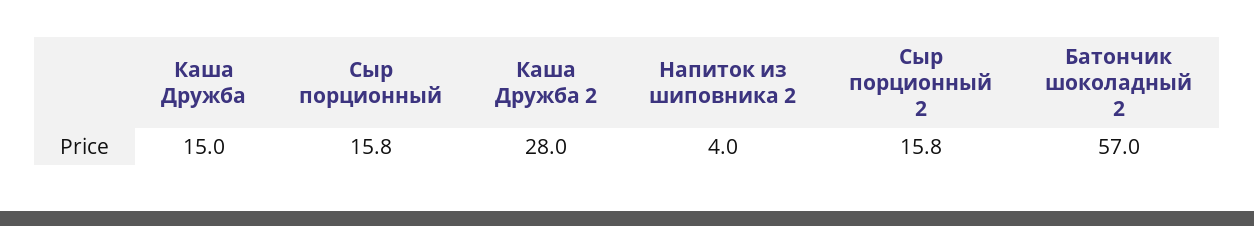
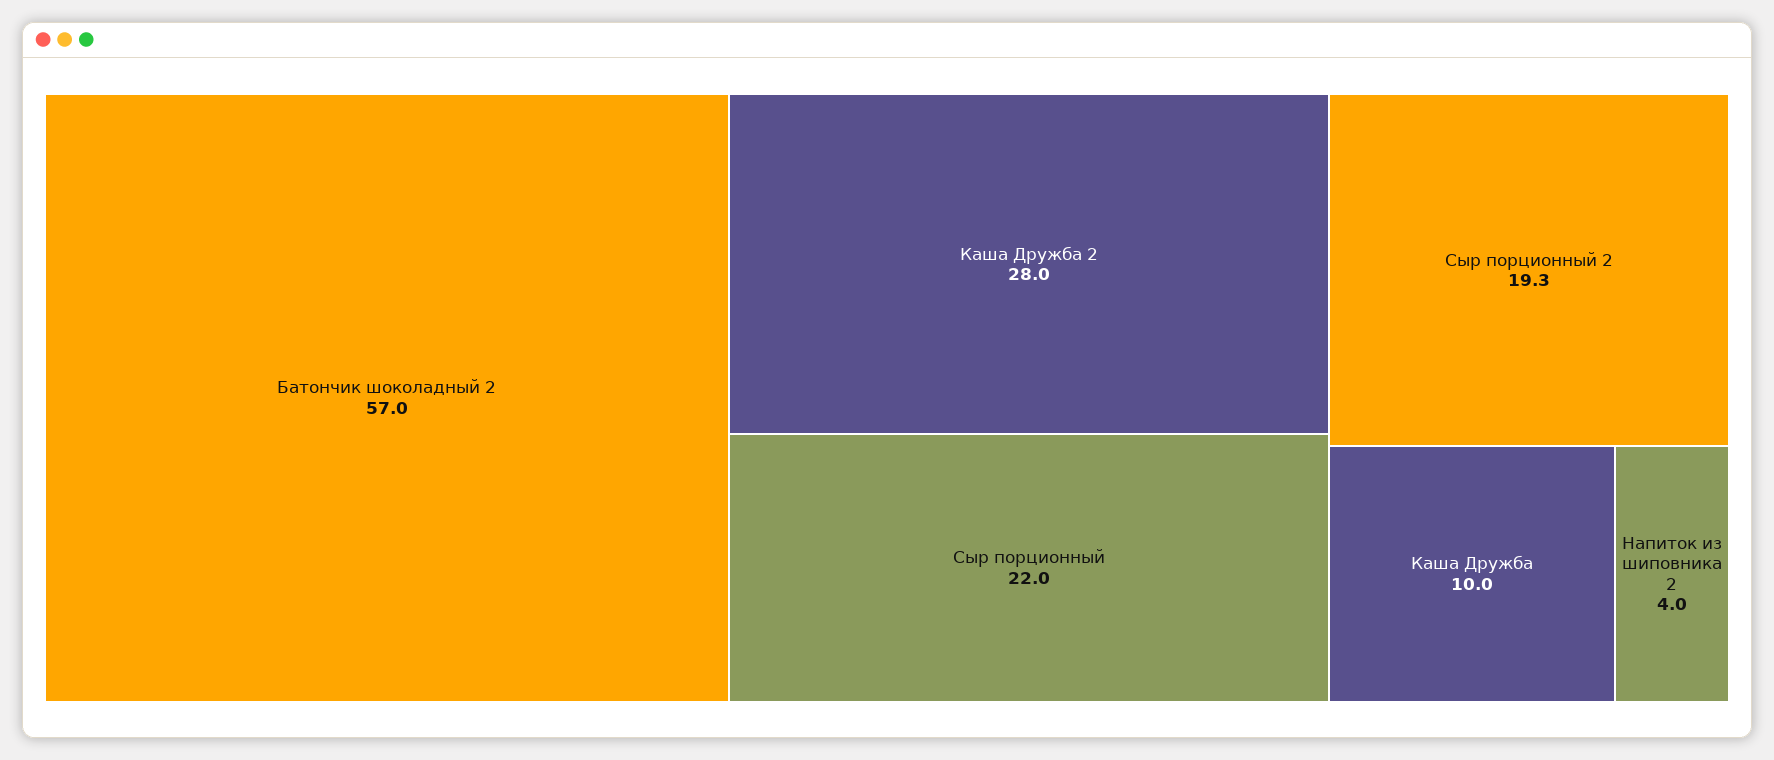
  {
-   "Каша Дружба": 15,
+   "Каша Дружба": 10,
-   "Сыр порционный": 15.8,
+   "Сыр порционный": 22,
    "Каша Дружба 2": 28,
    "Напиток из шиповника 2": 4,
-   "Сыр порционный 2": 15.8,
+   "Сыр порционный 2": 19.3,
    "Батончик шоколадный 2": 57
  }

